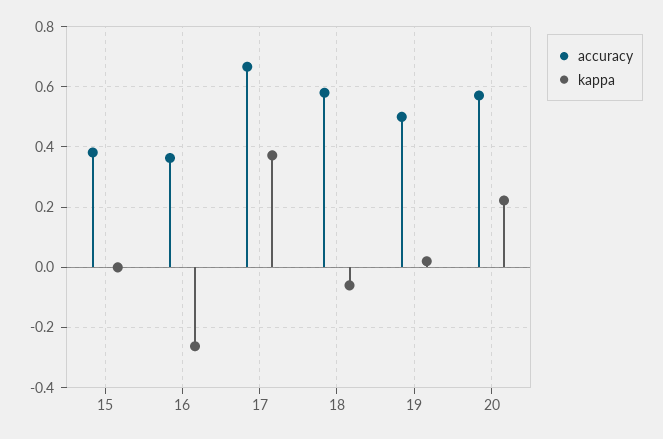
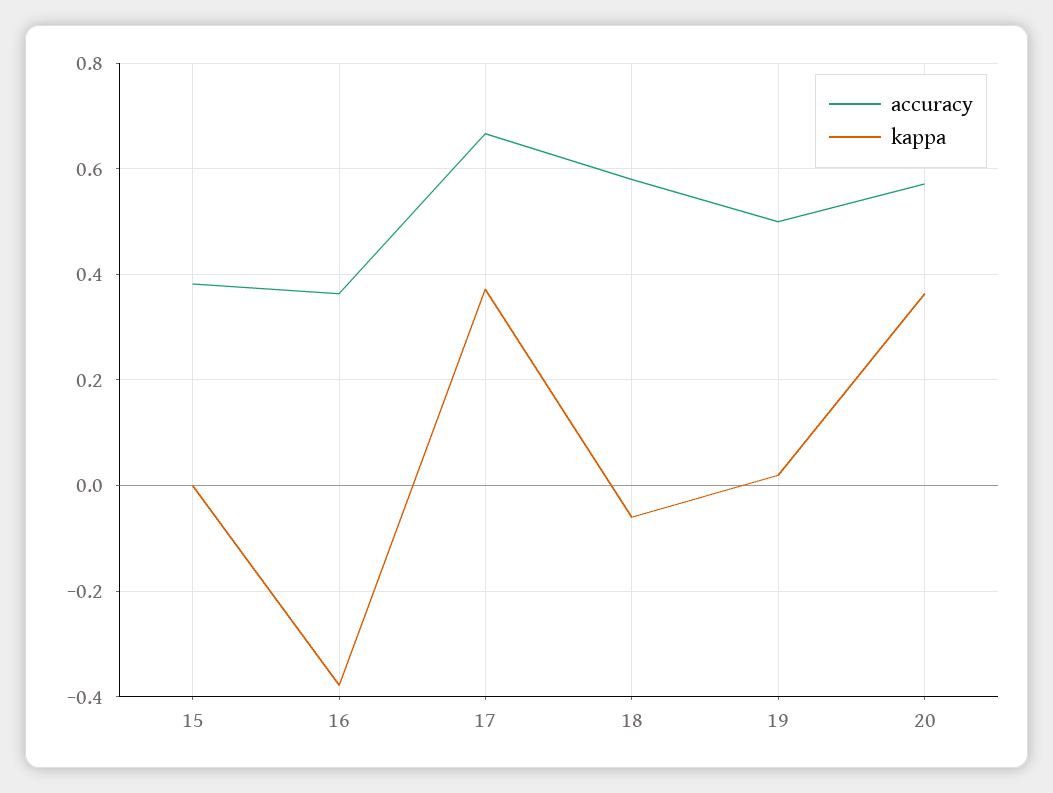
  {
    "accuracy": {
      "15": 0.38,
      "16": 0.36,
      "17": 0.66,
      "18": 0.58,
      "19": 0.5,
      "20": 0.58
    },
    "kappa": {
      "15": 0,
-     "16": -0.26,
+     "16": -0.38,
      "17": 0.38,
      "18": -0.06,
      "19": 0.02,
-     "20": 0.22
+     "20": 0.36
    }
  }

